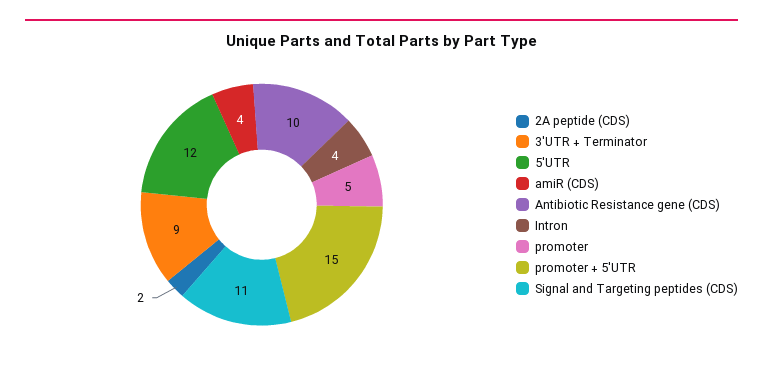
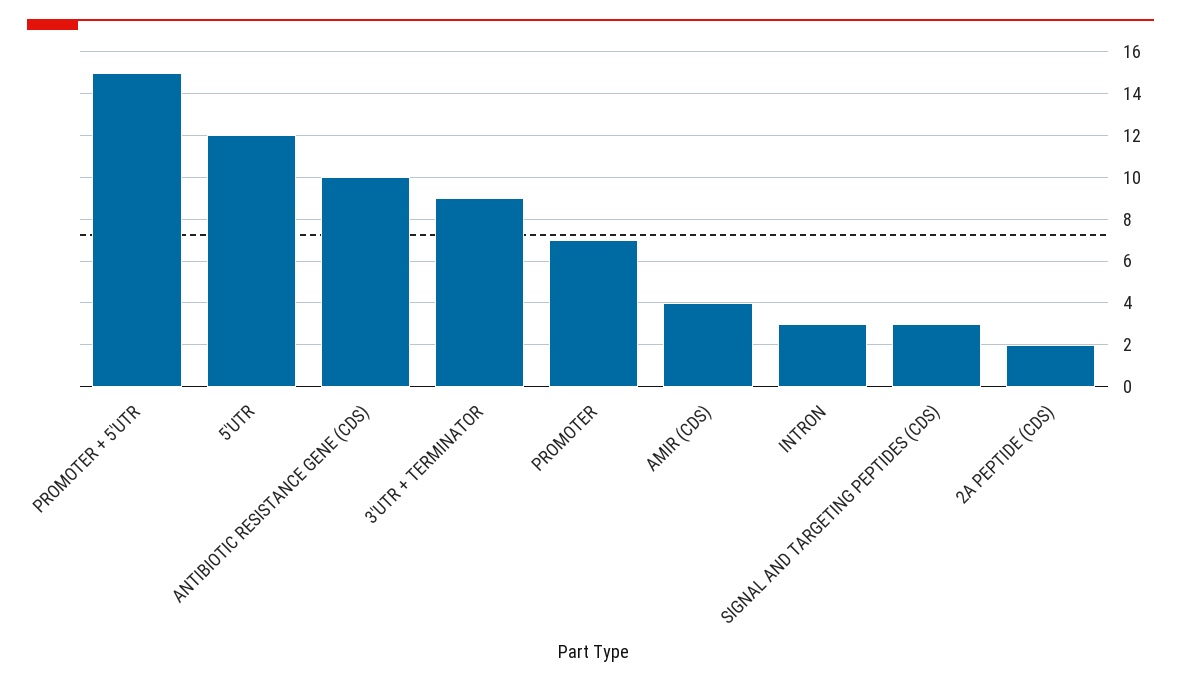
  {
    "2A peptide (CDS)": 2,
    "3'UTR + Terminator": 9,
    "5'UTR": 12,
    "amiR (CDS)": 4,
    "Antibiotic Resistance gene (CDS)": 10,
-   "Intron": 4,
+   "Intron": 3,
-   "promoter": 5,
+   "promoter": 7,
    "promoter + 5'UTR": 15,
-   "Signal and Targeting peptides (CDS)": 11
+   "Signal and Targeting peptides (CDS)": 3
  }

